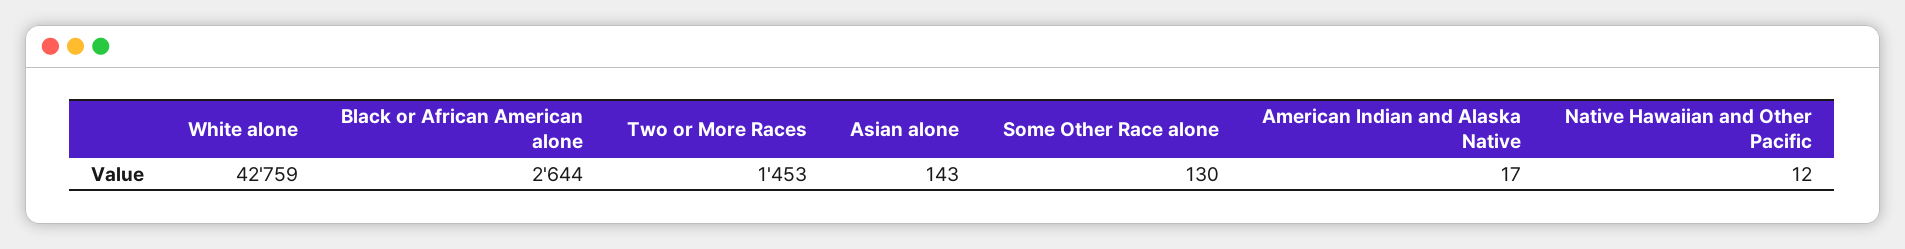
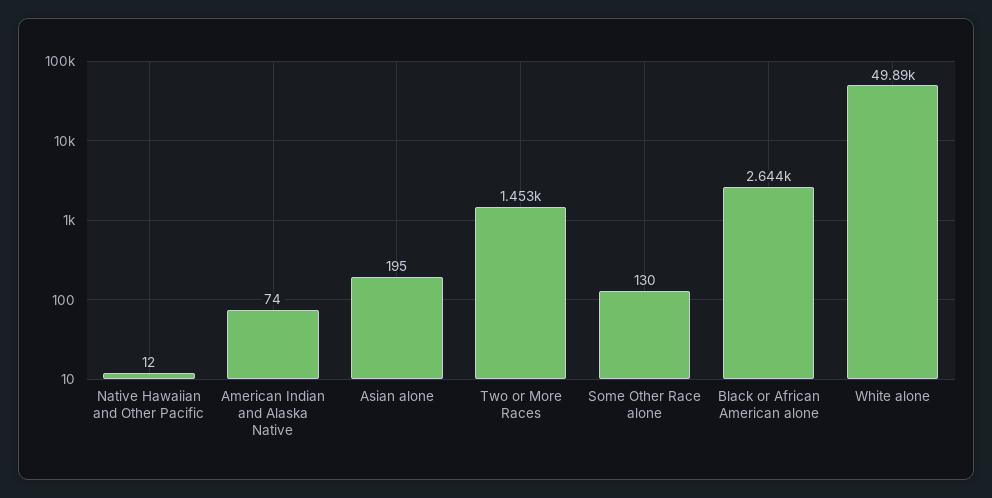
  {
-   "White alone": 42759,
+   "White alone": 49890,
    "Black or African American alone": 2644,
    "Two or More Races": 1453,
-   "Asian alone": 143,
+   "Asian alone": 195,
    "Some Other Race alone": 130,
-   "American Indian and Alaska Native": 17,
+   "American Indian and Alaska Native": 74,
    "Native Hawaiian and Other Pacific": 12
  }

